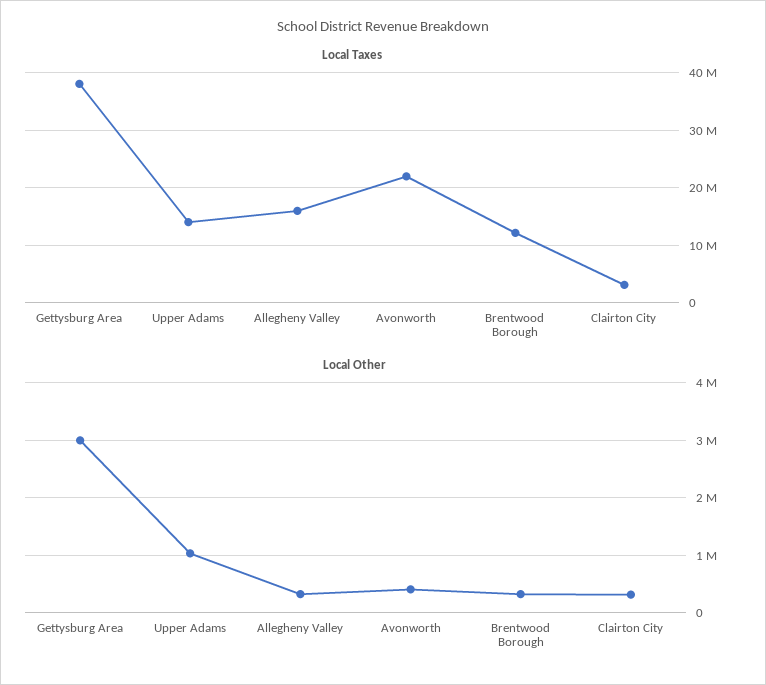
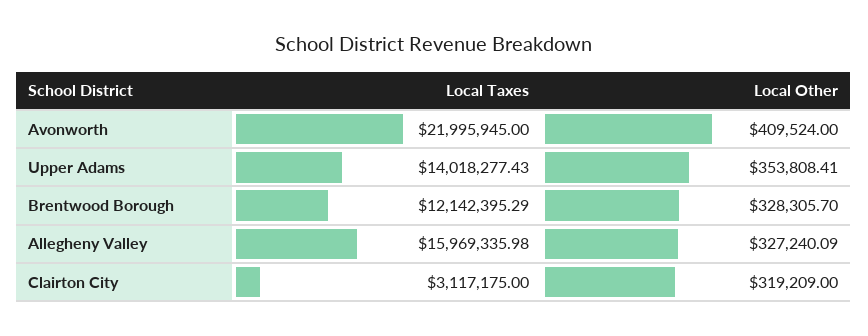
  {
    "Local Taxes": {
-     "Gettysburg Area": 38000000,
      "Upper Adams": 14018277.43,
      "Allegheny Valley": 15969335.98,
      "Avonworth": 21995945,
      "Brentwood Borough": 12142395.29,
      "Clairton City": 3117175
    },
    "Local Other": {
-     "Gettysburg Area": 3000000,
-     "Upper Adams": 1000000,
+     "Upper Adams": 353808.41,
      "Allegheny Valley": 327240.09,
      "Avonworth": 409524,
      "Brentwood Borough": 328305.7,
      "Clairton City": 319209
    }
  }

